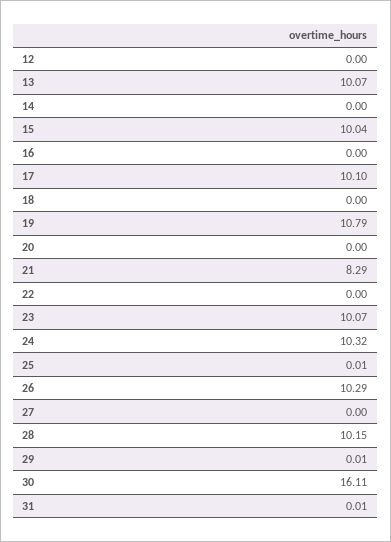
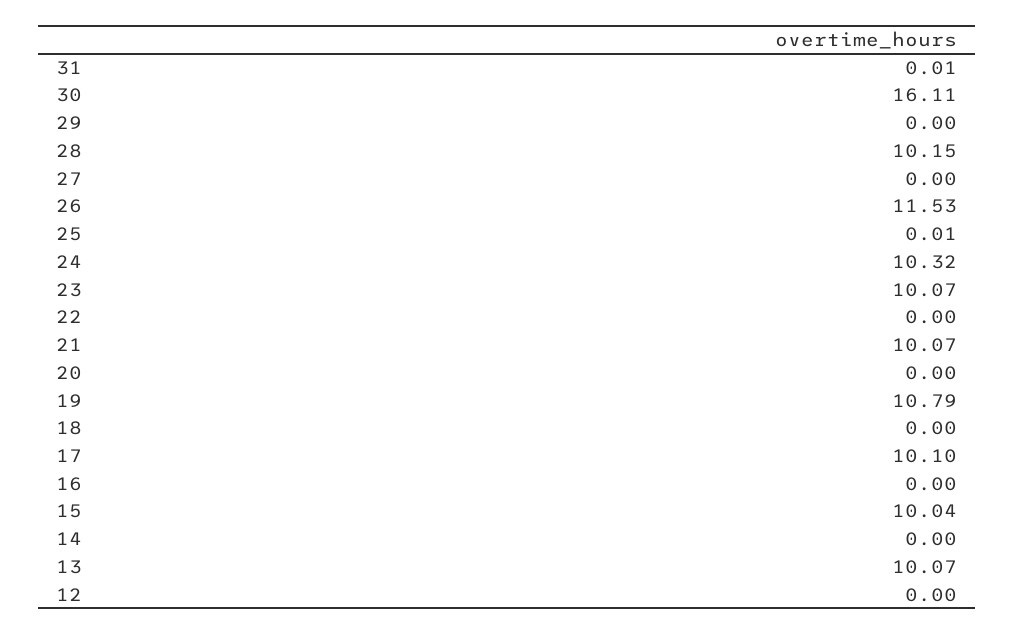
  {
    "12": 0,
    "13": 10.07,
    "14": 0,
    "15": 10.04,
    "16": 0,
    "17": 10.1,
    "18": 0,
    "19": 10.79,
    "20": 0,
-   "21": 8.29,
+   "21": 10.07,
    "22": 0,
    "23": 10.07,
    "24": 10.32,
    "25": 0.01,
-   "26": 10.29,
+   "26": 11.53,
    "27": 0,
    "28": 10.15,
-   "29": 0.01,
+   "29": 0,
    "30": 16.11,
    "31": 0.01
  }

